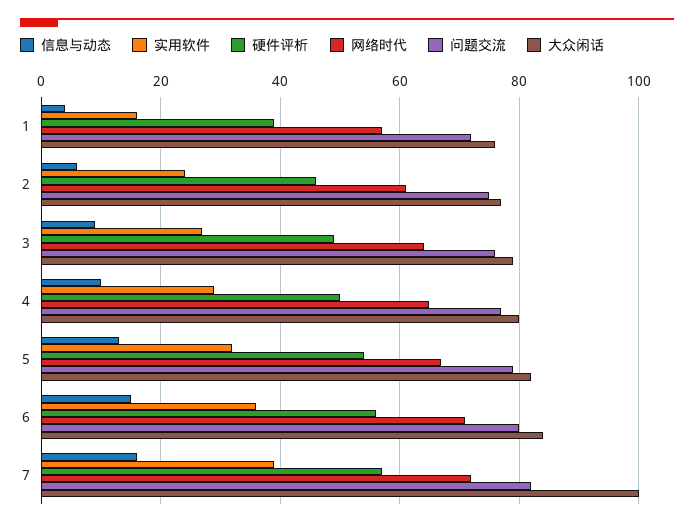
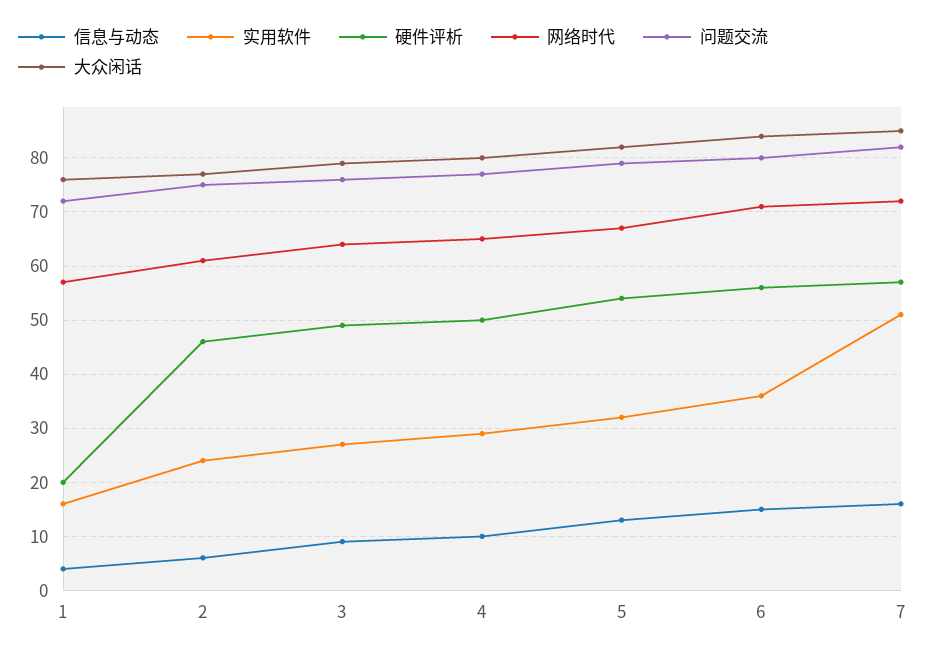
  {
    "信息与动态": {
      "1": 5,
      "2": 5,
      "3": 10,
      "4": 10,
      "5": 15,
      "6": 15,
      "7": 15
    },
    "实用软件": {
      "1": 15,
      "2": 25,
      "3": 25,
      "4": 30,
      "5": 30,
      "6": 35,
-     "7": 40
+     "7": 50
    },
    "硬件评析": {
-     "1": 40,
+     "1": 20,
      "2": 45,
      "3": 50,
      "4": 50,
      "5": 55,
      "6": 55,
      "7": 55
    },
    "网络时代": {
      "1": 55,
      "2": 60,
      "3": 65,
      "4": 65,
      "5": 65,
      "6": 70,
      "7": 70
    },
    "问题交流": {
      "1": 70,
      "2": 75,
      "3": 75,
      "4": 75,
      "5": 80,
      "6": 80,
      "7": 80
    },
    "大众闲话": {
      "1": 75,
      "2": 75,
      "3": 80,
      "4": 80,
      "5": 80,
      "6": 85,
-     "7": 100
+     "7": 85
    }
  }

